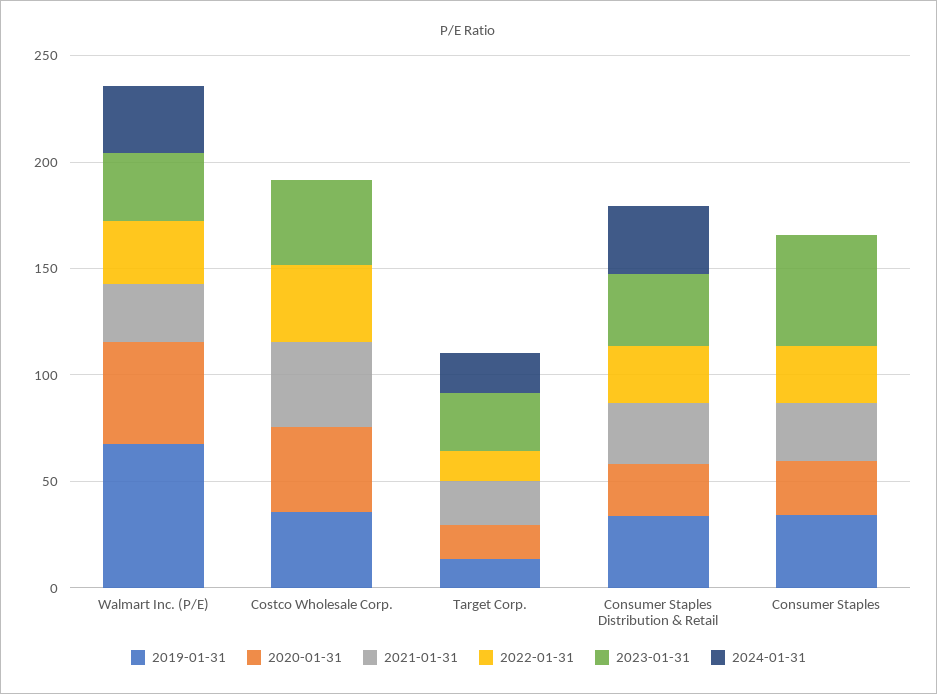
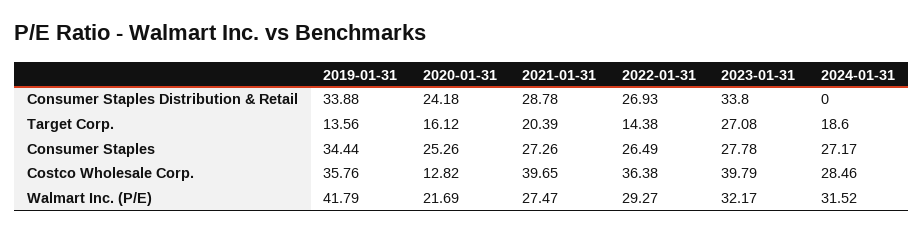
  {
    "2019-01-31": {
-     "Walmart Inc. (P/E)": 70,
+     "Walmart Inc. (P/E)": 41.79,
      "Costco Wholesale Corp.": 35.76,
      "Target Corp.": 13.56,
      "Consumer Staples Distribution & Retail": 33.88,
      "Consumer Staples": 34.44
    },
    "2020-01-31": {
-     "Walmart Inc. (P/E)": 50,
+     "Walmart Inc. (P/E)": 21.69,
-     "Costco Wholesale Corp.": 40,
+     "Costco Wholesale Corp.": 12.82,
      "Target Corp.": 16.12,
      "Consumer Staples Distribution & Retail": 24.18,
      "Consumer Staples": 25.26
    },
    "2021-01-31": {
      "Walmart Inc. (P/E)": 27.47,
      "Costco Wholesale Corp.": 39.65,
      "Target Corp.": 20.39,
      "Consumer Staples Distribution & Retail": 28.78,
      "Consumer Staples": 27.26
    },
    "2022-01-31": {
      "Walmart Inc. (P/E)": 29.27,
      "Costco Wholesale Corp.": 36.38,
      "Target Corp.": 14.38,
      "Consumer Staples Distribution & Retail": 26.93,
      "Consumer Staples": 26.49
    },
    "2023-01-31": {
      "Walmart Inc. (P/E)": 32.17,
      "Costco Wholesale Corp.": 39.79,
      "Target Corp.": 27.08,
      "Consumer Staples Distribution & Retail": 33.8,
-     "Consumer Staples": 50
+     "Consumer Staples": 27.78
    },
    "2024-01-31": {
      "Walmart Inc. (P/E)": 31.52,
-     "Costco Wholesale Corp.": 0,
+     "Costco Wholesale Corp.": 28.46,
      "Target Corp.": 18.6,
-     "Consumer Staples Distribution & Retail": 30,
+     "Consumer Staples Distribution & Retail": 0,
-     "Consumer Staples": 0
+     "Consumer Staples": 27.17
    }
  }

